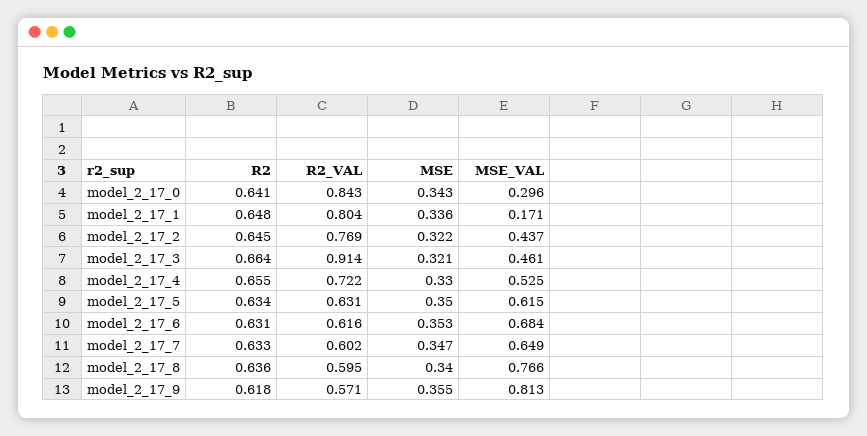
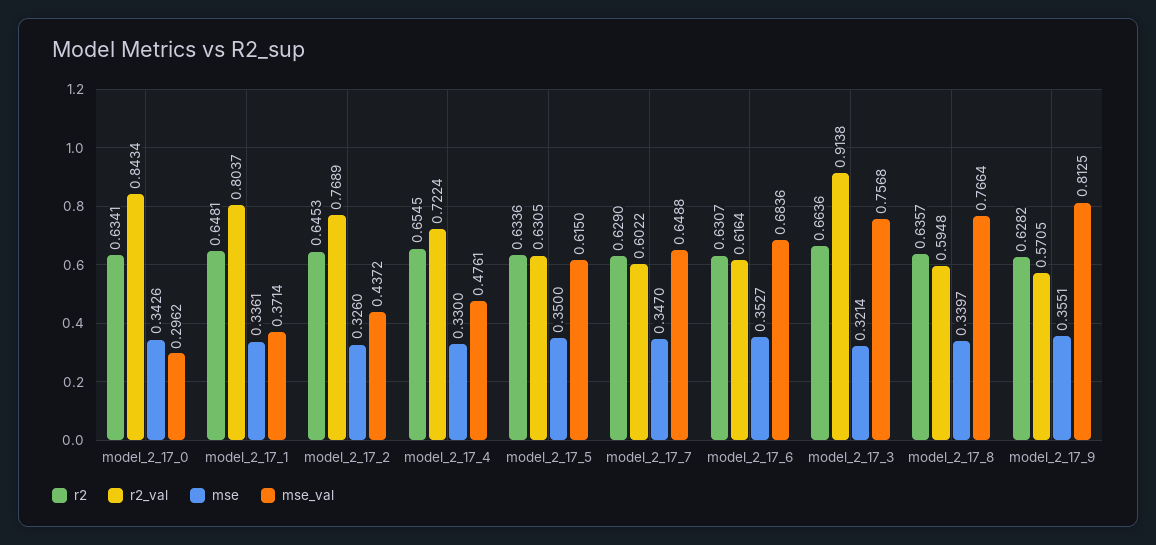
  {
    "R2": {
-     "model_2_17_0": 0.641,
+     "model_2_17_0": 0.6341,
      "model_2_17_1": 0.6481,
      "model_2_17_2": 0.6453,
      "model_2_17_3": 0.6636,
      "model_2_17_4": 0.6545,
      "model_2_17_5": 0.6336,
      "model_2_17_6": 0.6307,
-     "model_2_17_7": 0.633,
+     "model_2_17_7": 0.629,
      "model_2_17_8": 0.6357,
-     "model_2_17_9": 0.618
+     "model_2_17_9": 0.6282
    },
    "R2_VAL": {
      "model_2_17_0": 0.8434,
      "model_2_17_1": 0.8037,
      "model_2_17_2": 0.7689,
      "model_2_17_3": 0.9138,
      "model_2_17_4": 0.7224,
      "model_2_17_5": 0.6305,
      "model_2_17_6": 0.6164,
      "model_2_17_7": 0.6022,
      "model_2_17_8": 0.5948,
      "model_2_17_9": 0.5705
    },
    "MSE": {
      "model_2_17_0": 0.3426,
      "model_2_17_1": 0.3361,
-     "model_2_17_2": 0.322,
+     "model_2_17_2": 0.326,
      "model_2_17_3": 0.3214,
      "model_2_17_4": 0.33,
      "model_2_17_5": 0.35,
      "model_2_17_6": 0.3527,
      "model_2_17_7": 0.347,
      "model_2_17_8": 0.3397,
      "model_2_17_9": 0.3551
    },
    "MSE_VAL": {
      "model_2_17_0": 0.2962,
-     "model_2_17_1": 0.171,
+     "model_2_17_1": 0.3714,
      "model_2_17_2": 0.4372,
-     "model_2_17_3": 0.461,
+     "model_2_17_3": 0.7568,
-     "model_2_17_4": 0.525,
+     "model_2_17_4": 0.4761,
      "model_2_17_5": 0.615,
      "model_2_17_6": 0.6836,
      "model_2_17_7": 0.6488,
      "model_2_17_8": 0.7664,
      "model_2_17_9": 0.8125
    }
  }

